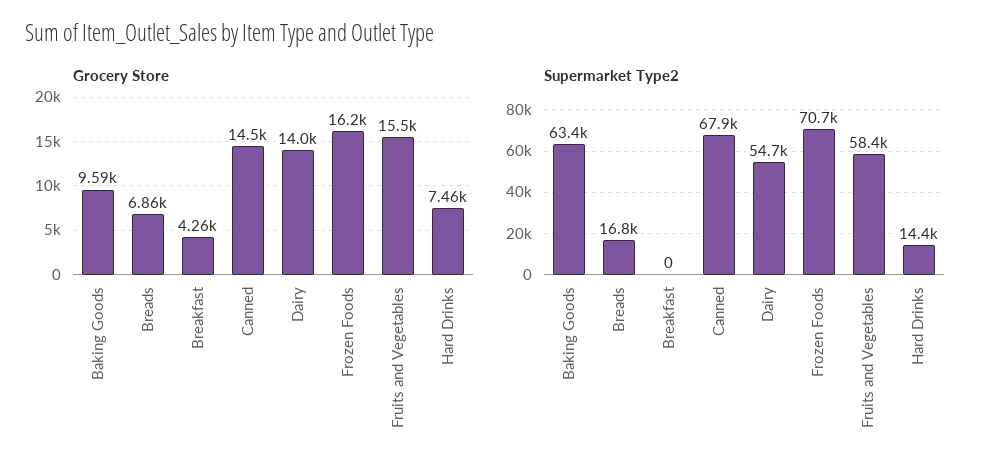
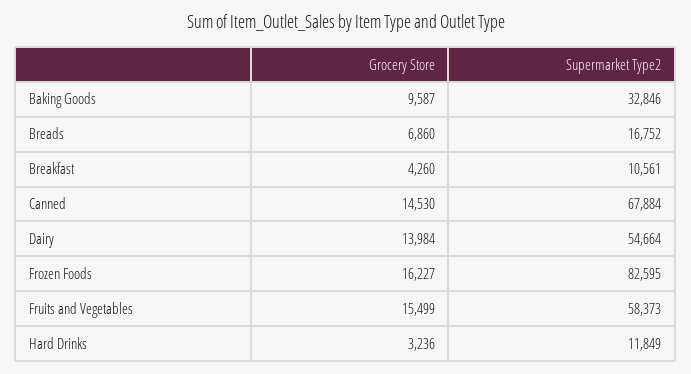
  {
    "Grocery Store": {
      "Baking Goods": 9587,
      "Breads": 6860,
      "Breakfast": 4260,
      "Canned": 14530,
      "Dairy": 13984,
      "Frozen Foods": 16227,
      "Fruits and Vegetables": 15499,
-     "Hard Drinks": 7460
+     "Hard Drinks": 3236
    },
    "Supermarket Type2": {
-     "Baking Goods": 63400,
+     "Baking Goods": 32846,
      "Breads": 16752,
-     "Breakfast": 0,
+     "Breakfast": 10561,
      "Canned": 67884,
      "Dairy": 54664,
-     "Frozen Foods": 70700,
+     "Frozen Foods": 82595,
      "Fruits and Vegetables": 58373,
-     "Hard Drinks": 14400
+     "Hard Drinks": 11849
    }
  }

